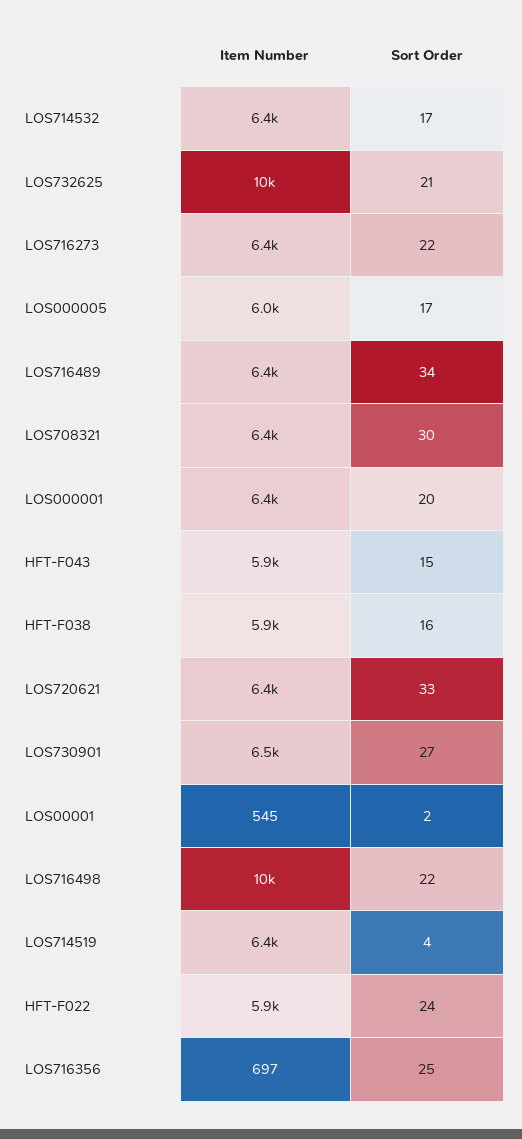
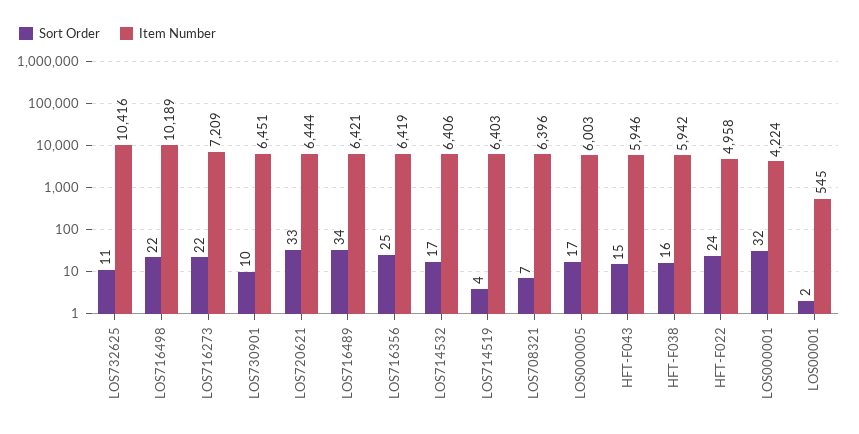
  {
    "Item Number": {
      "LOS714532": 6406,
      "LOS732625": 10416,
-     "LOS716273": 6400,
+     "LOS716273": 7209,
      "LOS000005": 6003,
      "LOS716489": 6421,
      "LOS708321": 6396,
-     "LOS000001": 6400,
+     "LOS000001": 4224,
      "HFT-F043": 5946,
      "HFT-F038": 5942,
      "LOS720621": 6444,
      "LOS730901": 6451,
      "LOS00001": 545,
      "LOS716498": 10189,
      "LOS714519": 6403,
-     "HFT-F022": 5900,
+     "HFT-F022": 4958,
-     "LOS716356": 697
+     "LOS716356": 6419
    },
    "Sort Order": {
      "LOS714532": 17,
-     "LOS732625": 21,
+     "LOS732625": 11,
      "LOS716273": 22,
      "LOS000005": 17,
      "LOS716489": 34,
-     "LOS708321": 30,
+     "LOS708321": 7,
-     "LOS000001": 20,
+     "LOS000001": 32,
      "HFT-F043": 15,
      "HFT-F038": 16,
      "LOS720621": 33,
-     "LOS730901": 27,
+     "LOS730901": 10,
      "LOS00001": 2,
      "LOS716498": 22,
      "LOS714519": 4,
      "HFT-F022": 24,
      "LOS716356": 25
    }
  }

